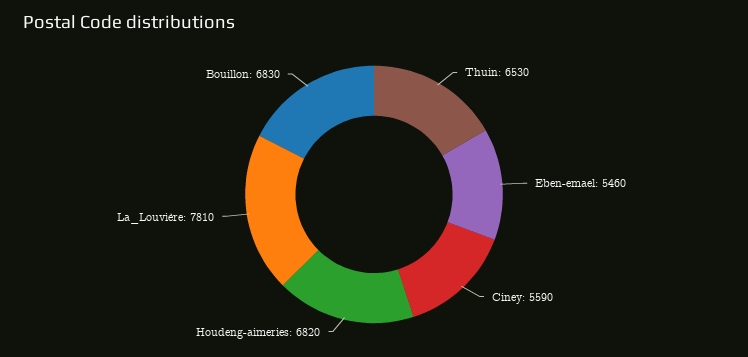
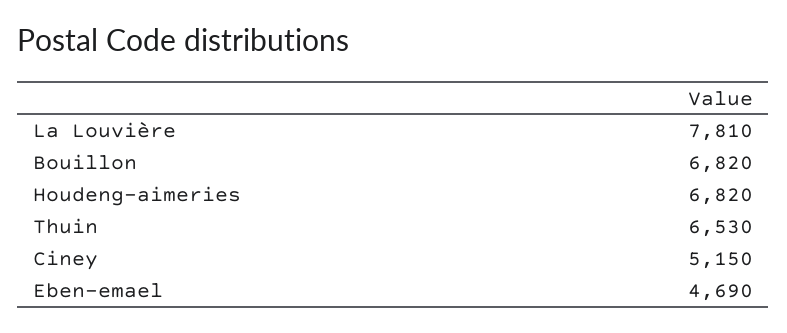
  {
    "Thuin": 6530,
-   "Eben-emael": 5460,
+   "Eben-emael": 4690,
-   "Ciney": 5590,
+   "Ciney": 5150,
    "Houdeng-aimeries": 6820,
    "La_Louvière": 7810,
-   "Bouillon": 6830
+   "Bouillon": 6820
  }

